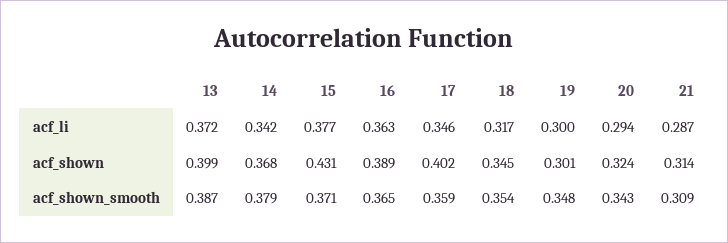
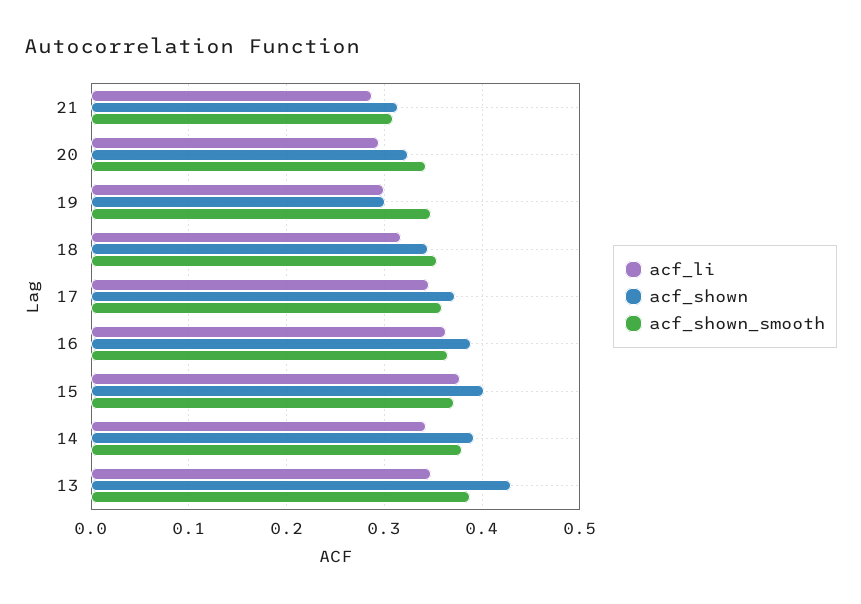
  {
    "acf_li": {
-     "13": 0.372,
+     "13": 0.35,
      "14": 0.342,
      "15": 0.377,
      "16": 0.363,
      "17": 0.346,
      "18": 0.317,
      "19": 0.3,
      "20": 0.294,
      "21": 0.287
    },
    "acf_shown": {
-     "13": 0.399,
+     "13": 0.43,
-     "14": 0.368,
+     "14": 0.39,
-     "15": 0.431,
+     "15": 0.4,
      "16": 0.389,
-     "17": 0.402,
+     "17": 0.37,
      "18": 0.345,
      "19": 0.301,
      "20": 0.324,
      "21": 0.314
    },
    "acf_shown_smooth": {
      "13": 0.387,
      "14": 0.379,
      "15": 0.371,
      "16": 0.365,
      "17": 0.359,
      "18": 0.354,
      "19": 0.348,
      "20": 0.343,
      "21": 0.309
    }
  }

